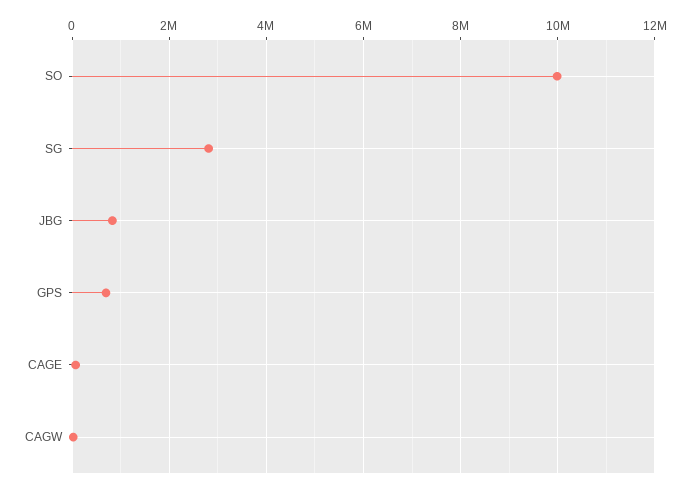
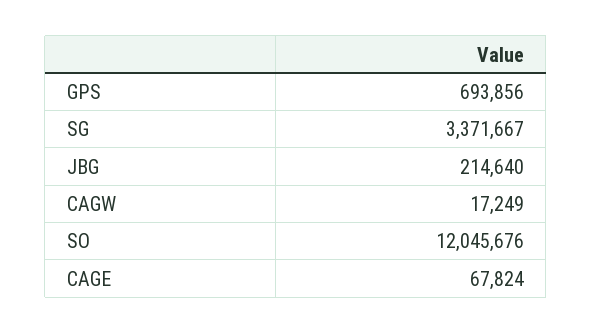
  {
-   "SO": 10000000,
+   "SO": 12045676,
-   "SG": 2800000,
+   "SG": 3371667,
-   "JBG": 800000,
+   "JBG": 214640,
    "GPS": 693856,
    "CAGE": 67824,
    "CAGW": 17249
  }

